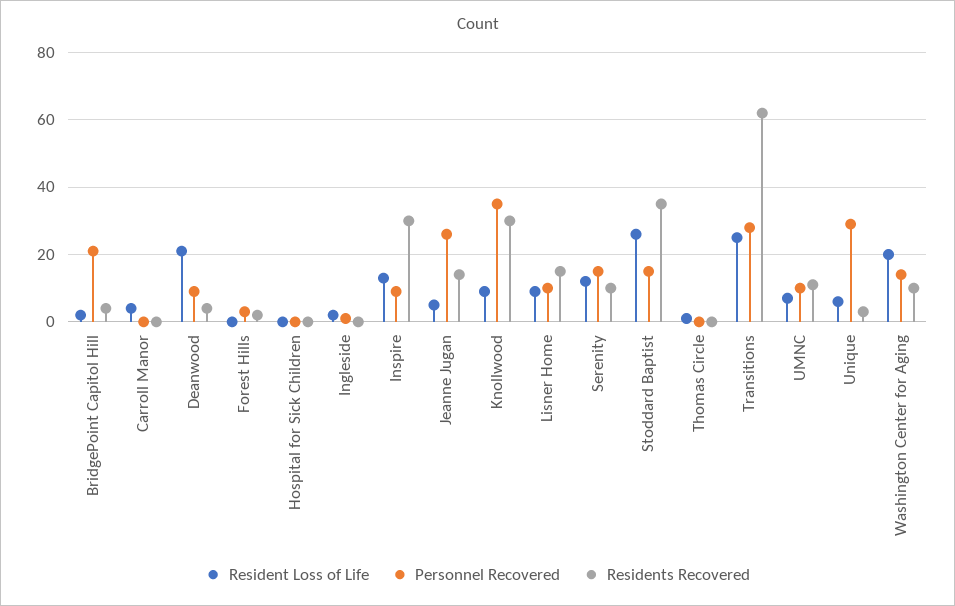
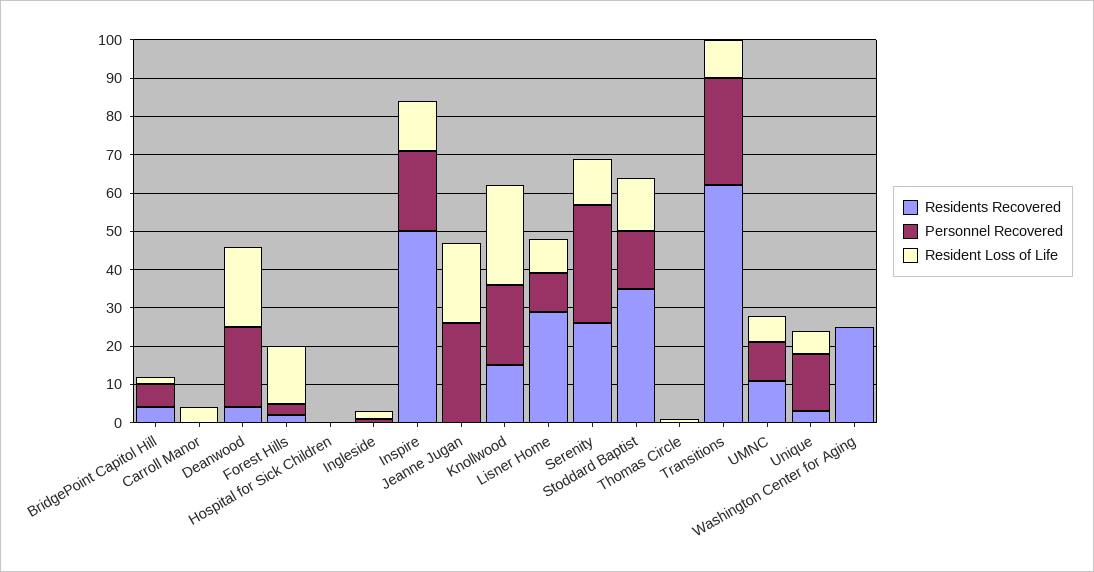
  {
    "Resident Loss of Life": {
      "BridgePoint Capitol Hill": 0,
      "Carroll Manor": 5,
      "Deanwood": 20,
-     "Forest Hills": 0,
+     "Forest Hills": 15,
      "Hospital for Sick Children": 0,
      "Ingleside": 0,
      "Inspire": 15,
-     "Jeanne Jugan": 5,
+     "Jeanne Jugan": 20,
-     "Knollwood": 10,
+     "Knollwood": 25,
      "Lisner Home": 10,
      "Serenity": 10,
-     "Stoddard Baptist": 25,
+     "Stoddard Baptist": 15,
      "Thomas Circle": 0,
-     "Transitions": 25,
+     "Transitions": 10,
      "UMNC": 5,
      "Unique": 5,
-     "Washington Center for Aging": 20
+     "Washington Center for Aging": 0
    },
    "Personnel Recovered": {
-     "BridgePoint Capitol Hill": 20,
+     "BridgePoint Capitol Hill": 5,
      "Carroll Manor": 0,
-     "Deanwood": 10,
+     "Deanwood": 20,
      "Forest Hills": 5,
      "Hospital for Sick Children": 0,
      "Ingleside": 0,
-     "Inspire": 10,
+     "Inspire": 20,
      "Jeanne Jugan": 25,
-     "Knollwood": 35,
+     "Knollwood": 20,
      "Lisner Home": 10,
-     "Serenity": 15,
+     "Serenity": 30,
      "Stoddard Baptist": 15,
      "Thomas Circle": 0,
      "Transitions": 30,
      "UMNC": 10,
-     "Unique": 30,
+     "Unique": 15,
-     "Washington Center for Aging": 15
+     "Washington Center for Aging": 0
    },
    "Residents Recovered": {
      "BridgePoint Capitol Hill": 5,
      "Carroll Manor": 0,
      "Deanwood": 5,
      "Forest Hills": 0,
      "Hospital for Sick Children": 0,
      "Ingleside": 0,
-     "Inspire": 30,
+     "Inspire": 50,
-     "Jeanne Jugan": 15,
+     "Jeanne Jugan": 0,
-     "Knollwood": 30,
+     "Knollwood": 15,
-     "Lisner Home": 15,
+     "Lisner Home": 30,
-     "Serenity": 10,
+     "Serenity": 25,
      "Stoddard Baptist": 35,
      "Thomas Circle": 0,
      "Transitions": 60,
      "UMNC": 10,
      "Unique": 5,
-     "Washington Center for Aging": 10
+     "Washington Center for Aging": 25
    }
  }

